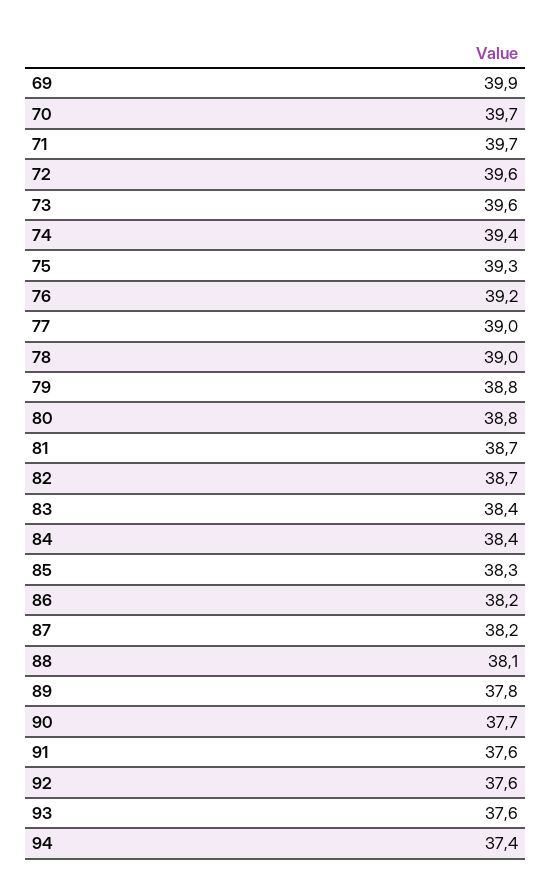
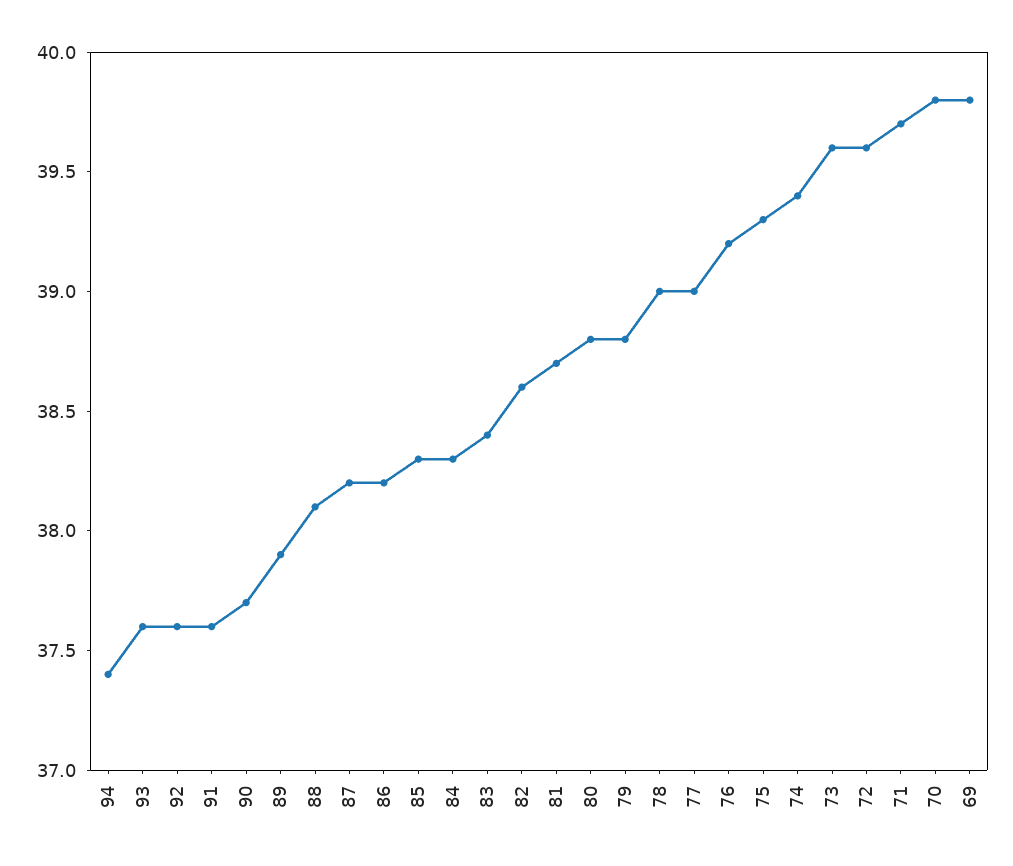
  {
-   "69": 39.9,
+   "69": 39.8,
-   "70": 39.7,
+   "70": 39.8,
    "71": 39.7,
    "72": 39.6,
    "73": 39.6,
    "74": 39.4,
    "75": 39.3,
    "76": 39.2,
    "77": 39,
    "78": 39,
    "79": 38.8,
    "80": 38.8,
    "81": 38.7,
-   "82": 38.7,
+   "82": 38.6,
    "83": 38.4,
-   "84": 38.4,
+   "84": 38.3,
    "85": 38.3,
    "86": 38.2,
    "87": 38.2,
    "88": 38.1,
-   "89": 37.8,
+   "89": 37.9,
    "90": 37.7,
    "91": 37.6,
    "92": 37.6,
    "93": 37.6,
    "94": 37.4
  }

